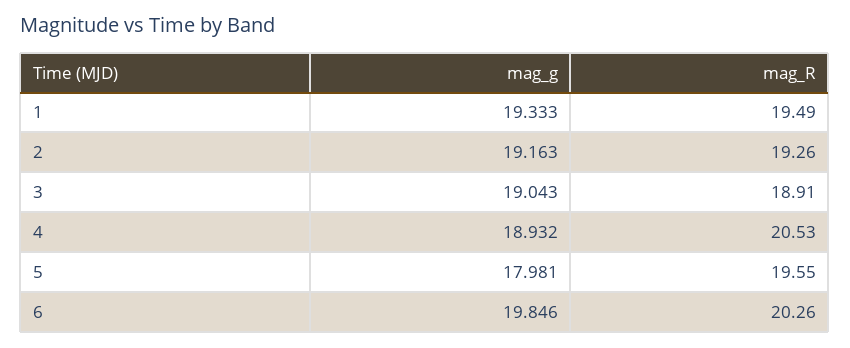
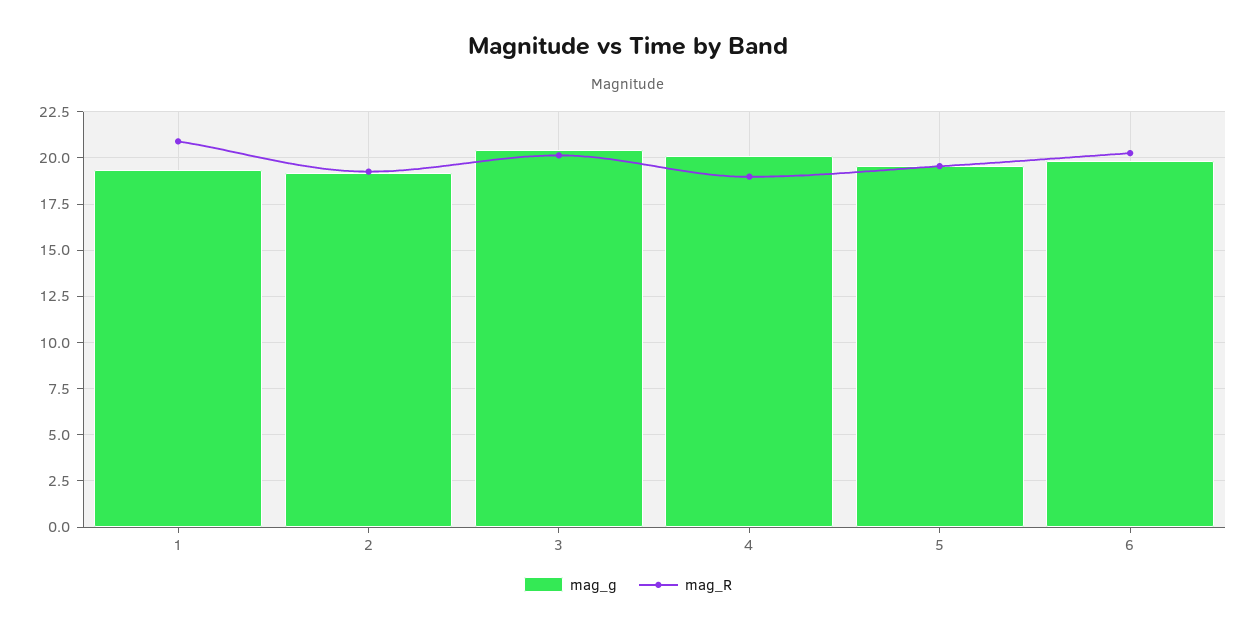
  {
    "mag_g": {
      "1": 19.333,
      "2": 19.163,
-     "3": 19.043,
+     "3": 20.5,
-     "4": 18.932,
+     "4": 20,
-     "5": 17.981,
+     "5": 19.5,
      "6": 19.846
    },
    "mag_R": {
-     "1": 19.49,
+     "1": 21,
      "2": 19.26,
-     "3": 18.91,
+     "3": 20,
-     "4": 20.53,
+     "4": 19,
      "5": 19.55,
      "6": 20.26
    }
  }

